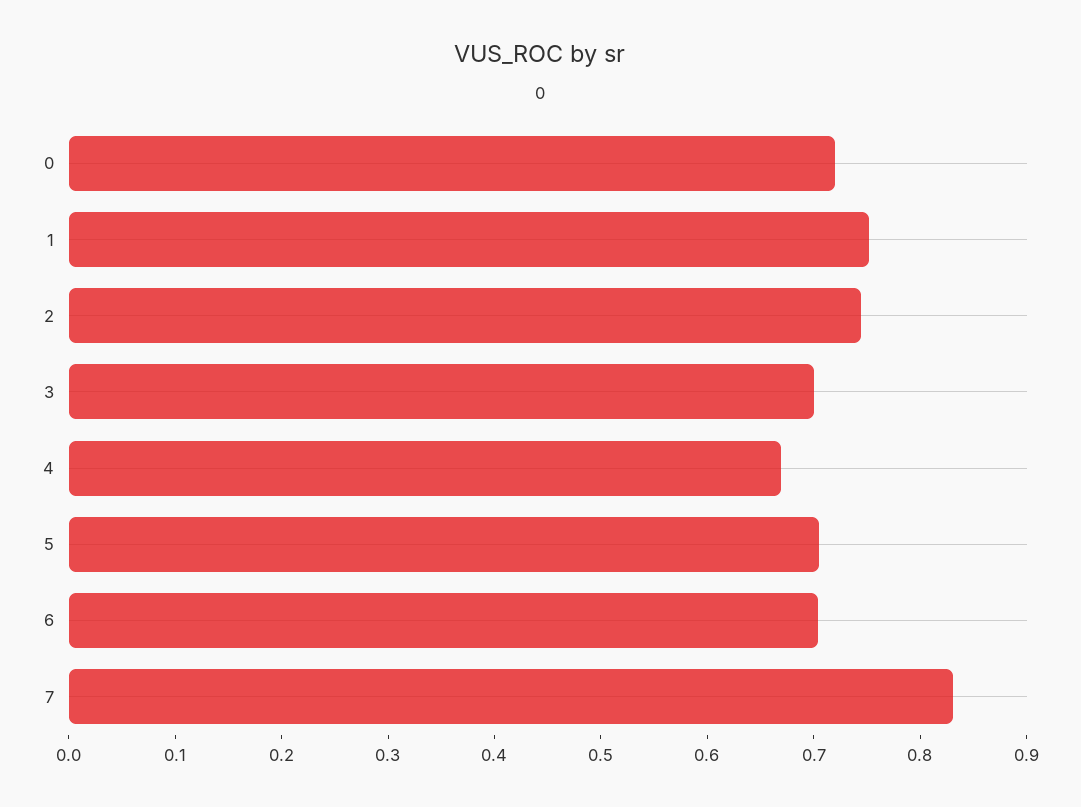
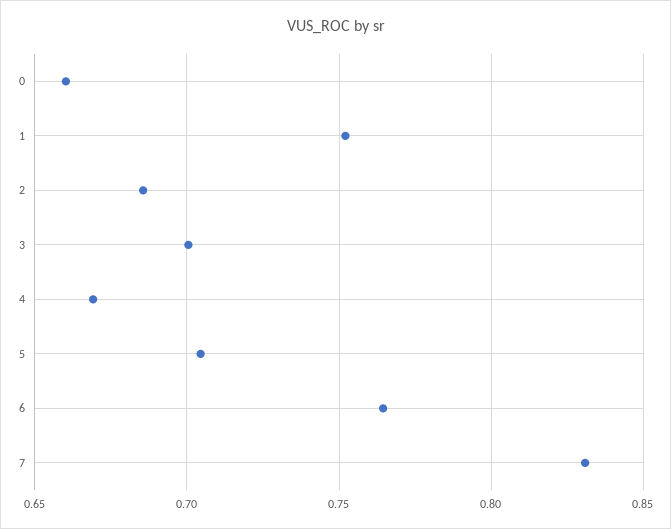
  {
-   "0": 0.72,
+   "0": 0.66,
    "1": 0.75,
-   "2": 0.74,
+   "2": 0.685,
    "3": 0.7,
    "4": 0.67,
    "5": 0.705,
-   "6": 0.7,
+   "6": 0.765,
    "7": 0.83
  }

